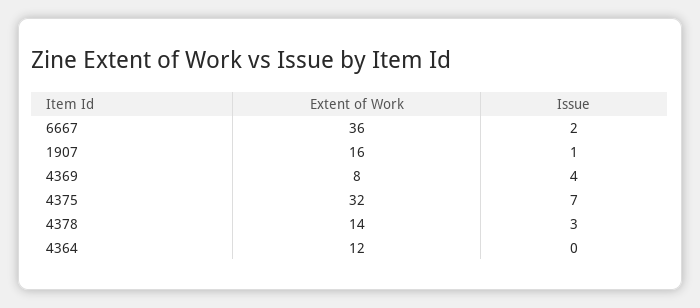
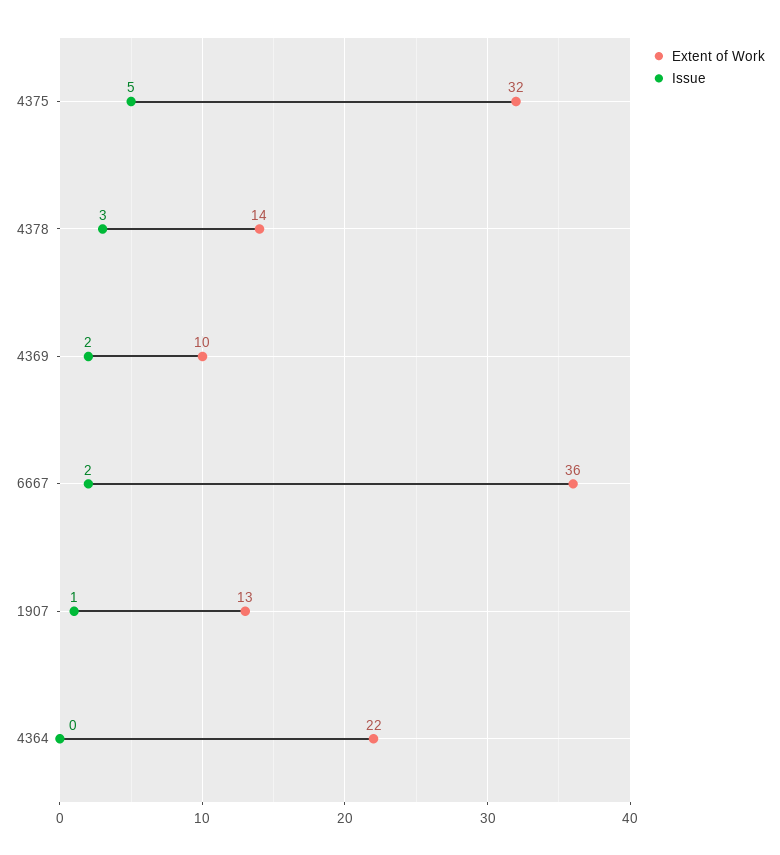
  {
    "Extent of Work": {
      "6667": 36,
-     "1907": 16,
+     "1907": 13,
-     "4369": 8,
+     "4369": 10,
      "4375": 32,
      "4378": 14,
-     "4364": 12
+     "4364": 22
    },
    "Issue": {
      "6667": 2,
      "1907": 1,
-     "4369": 4,
+     "4369": 2,
-     "4375": 7,
+     "4375": 5,
      "4378": 3,
      "4364": 0
    }
  }

